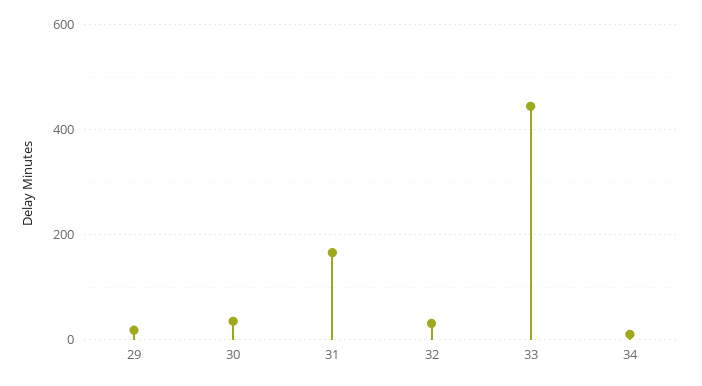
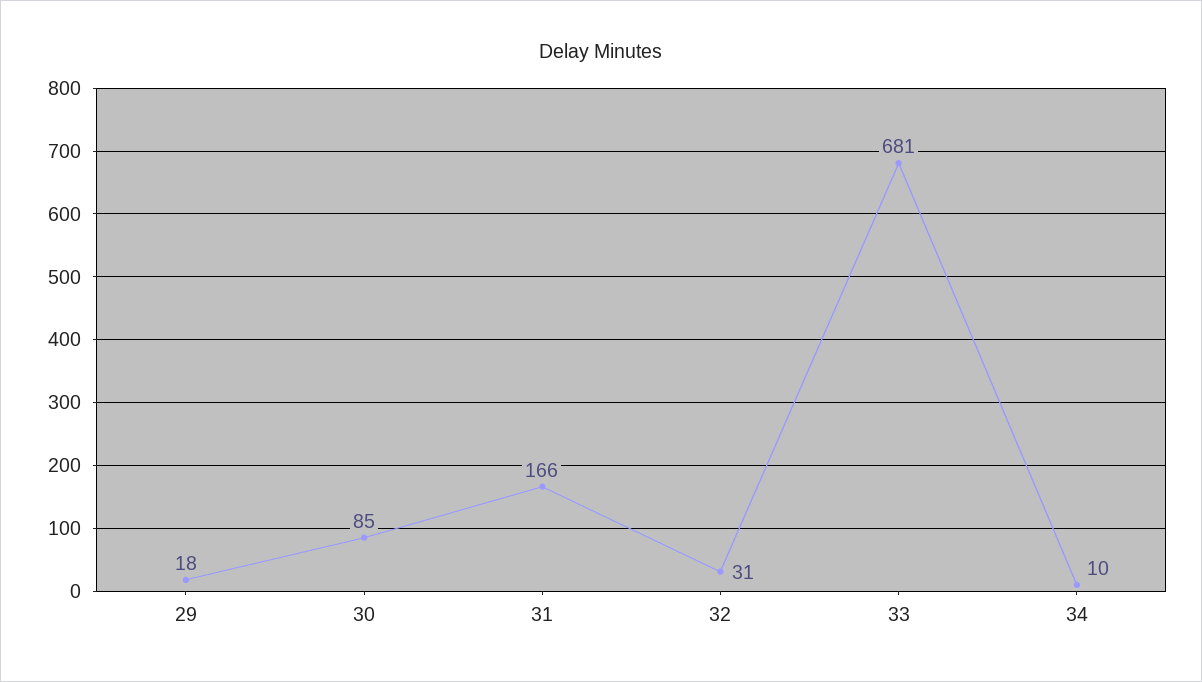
  {
    "29": 18,
-   "30": 40,
+   "30": 85,
    "31": 166,
    "32": 31,
-   "33": 440,
+   "33": 681,
    "34": 10
  }

